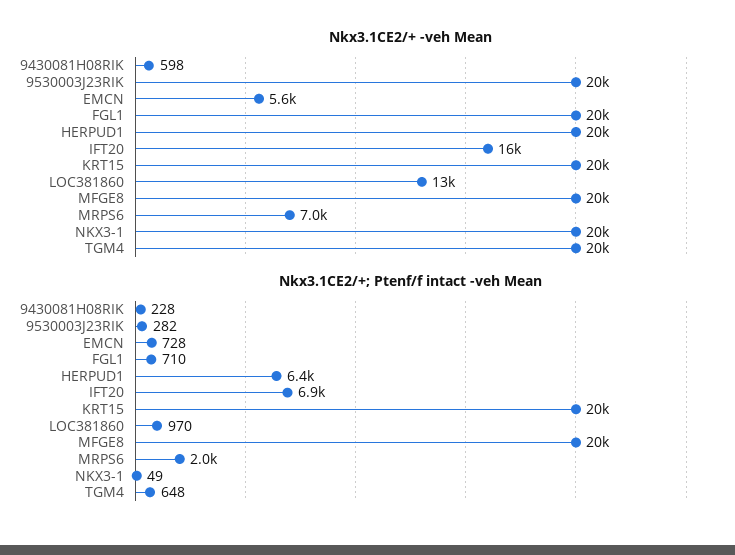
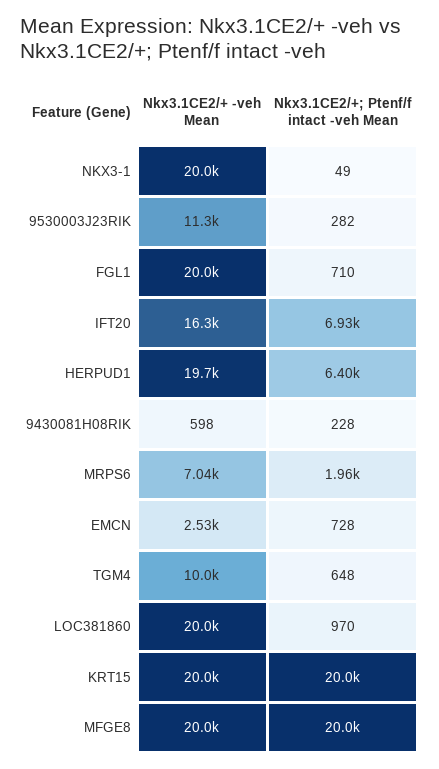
  {
    "Nkx3.1CE2/+ -veh Mean": {
      "9430081H08RIK": 598,
-     "9530003J23RIK": 20000,
+     "9530003J23RIK": 11300,
-     "EMCN": 5600,
+     "EMCN": 2530,
      "FGL1": 20000,
      "HERPUD1": 19700,
      "IFT20": 16300,
      "KRT15": 20000,
-     "LOC381860": 13000,
+     "LOC381860": 20000,
      "MFGE8": 20000,
      "MRPS6": 7040,
      "NKX3-1": 20000,
-     "TGM4": 20000
+     "TGM4": 10000
    },
    "Nkx3.1CE2/+; Ptenf/f intact -veh Mean": {
      "9430081H08RIK": 228,
      "9530003J23RIK": 282,
      "EMCN": 728,
      "FGL1": 710,
      "HERPUD1": 6400,
      "IFT20": 6930,
      "KRT15": 20000,
      "LOC381860": 970,
      "MFGE8": 20000,
      "MRPS6": 1960,
      "NKX3-1": 49,
      "TGM4": 648
    }
  }

